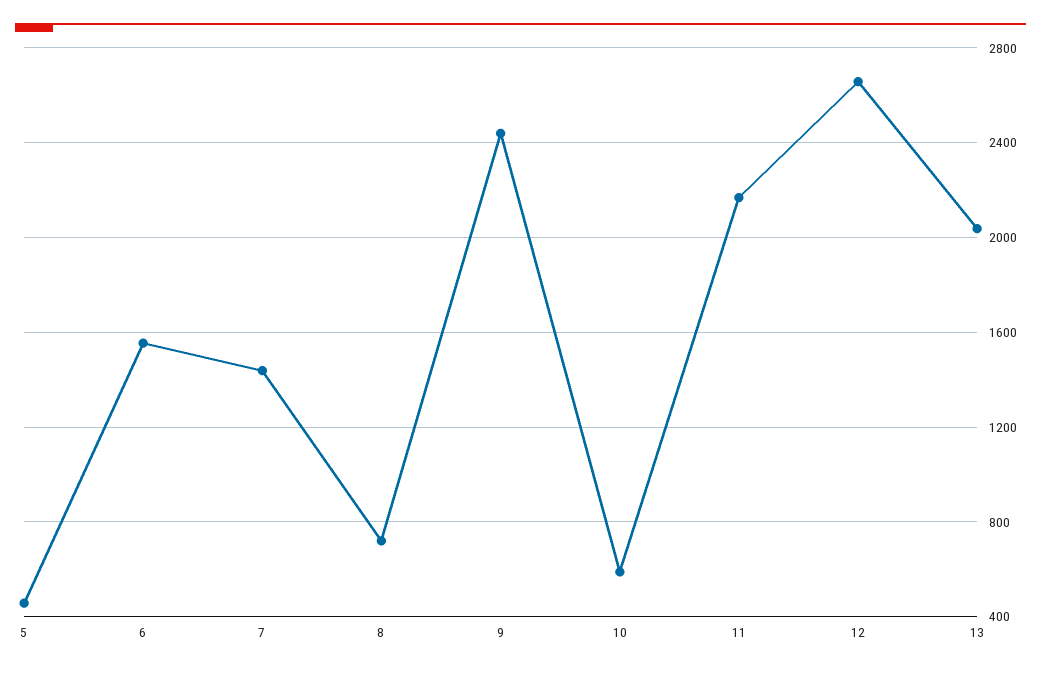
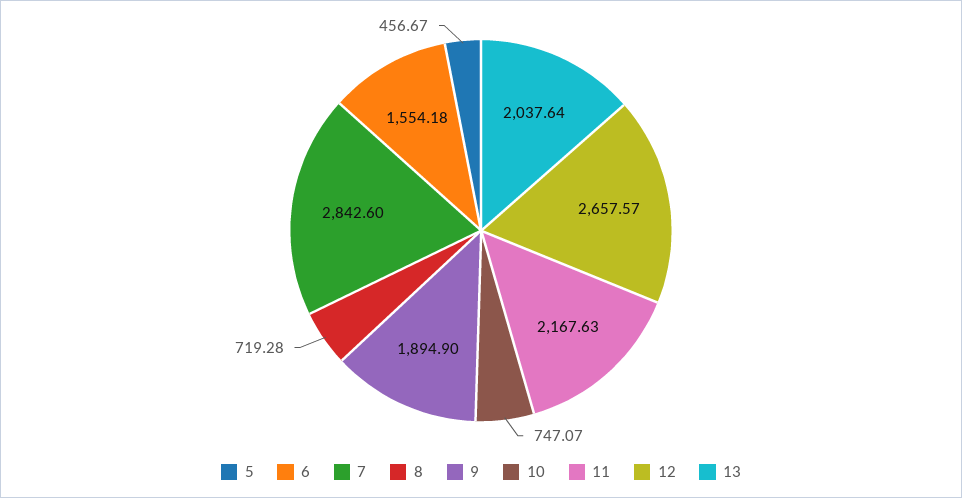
  {
    "5": 456.67,
    "6": 1554.18,
-   "7": 1450,
+   "7": 2842.6,
    "8": 719.28,
-   "9": 2450,
+   "9": 1894.9,
-   "10": 600,
+   "10": 747.07,
    "11": 2167.63,
    "12": 2657.57,
    "13": 2037.64
  }

